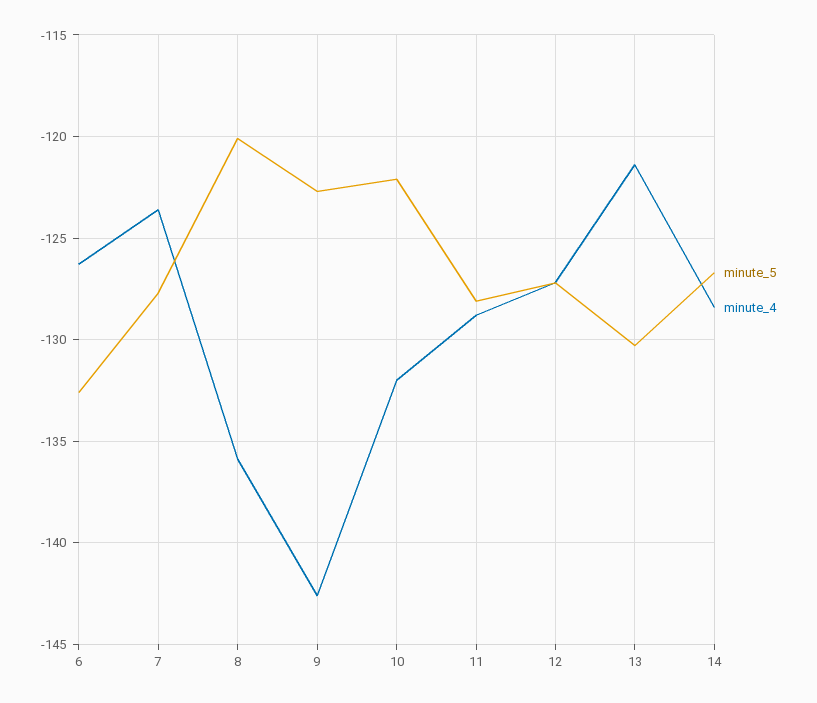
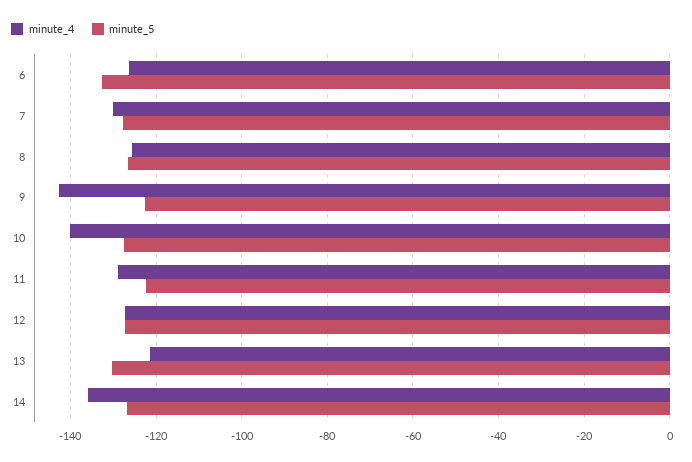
  {
    "minute_5": {
      "6": -132.5,
      "7": -127.5,
-     "8": -120,
+     "8": -126,
      "9": -122.5,
-     "10": -122,
+     "10": -128,
-     "11": -128,
+     "11": -122,
      "12": -127,
      "13": -130.5,
      "14": -126.5
    },
    "minute_4": {
      "6": -126.5,
-     "7": -123.5,
+     "7": -130,
-     "8": -136,
+     "8": -126,
      "9": -142.5,
-     "10": -132,
+     "10": -140,
      "11": -129,
      "12": -127,
      "13": -121.5,
-     "14": -128.5
+     "14": -136
    }
  }

